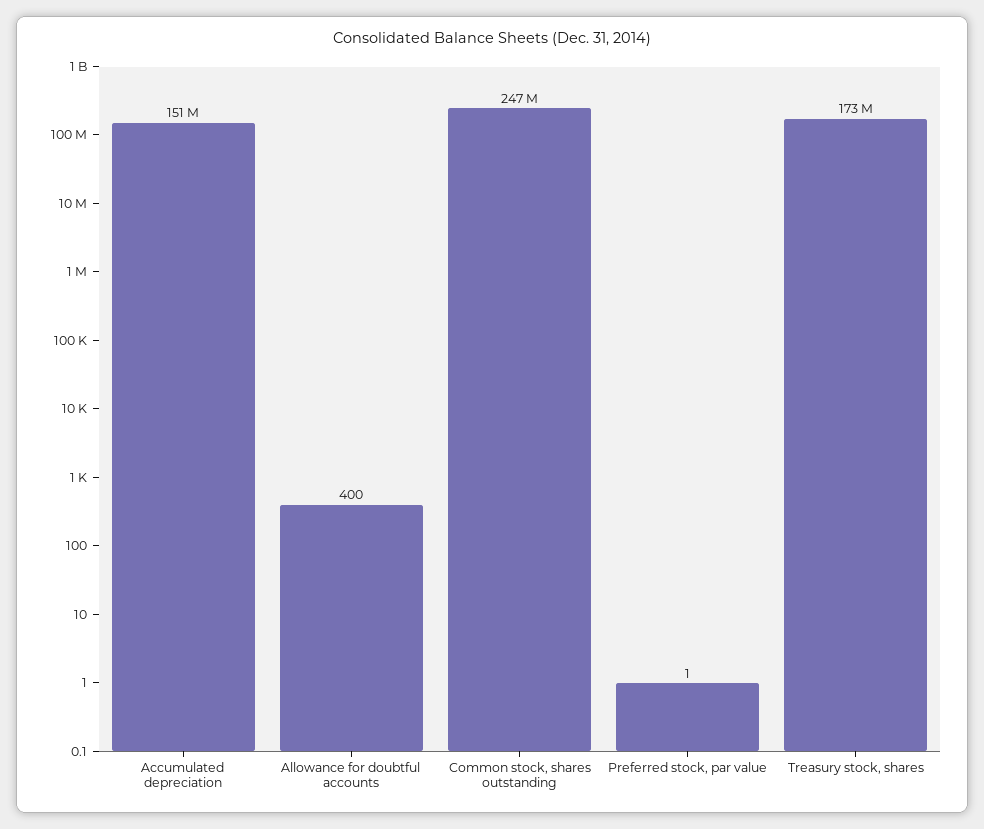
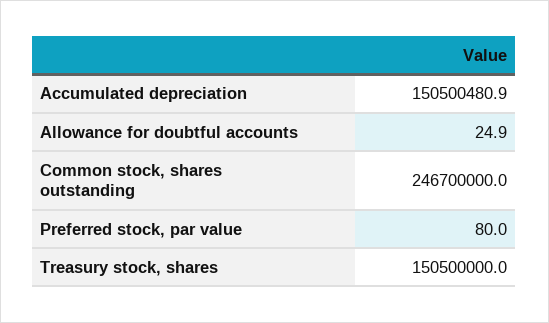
  {
    "Accumulated depreciation": 150500480.9,
-   "Allowance for doubtful accounts": 400,
+   "Allowance for doubtful accounts": 24.9,
    "Common stock, shares outstanding": 246700000,
-   "Preferred stock, par value": 1,
+   "Preferred stock, par value": 80,
-   "Treasury stock, shares": 173000000
+   "Treasury stock, shares": 150500000
  }

